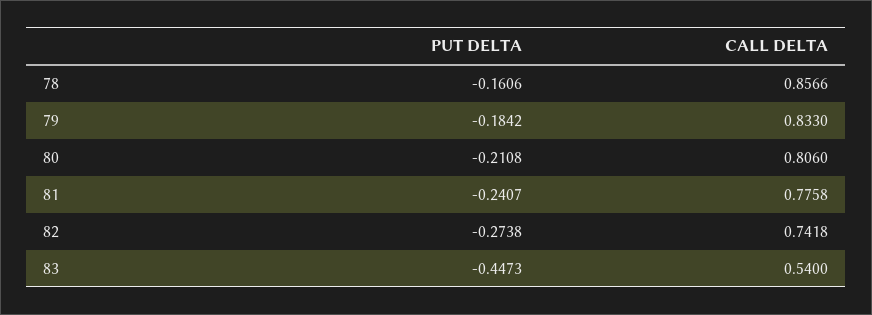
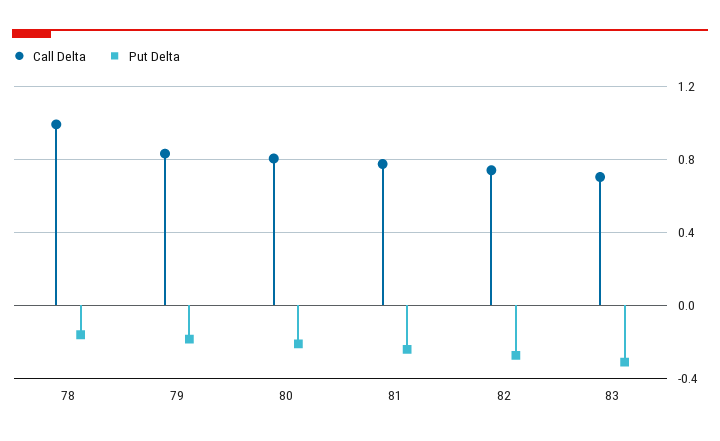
  {
    "PUT DELTA": {
      "78": -0.1606,
      "79": -0.1842,
      "80": -0.2108,
      "81": -0.2407,
      "82": -0.2738,
-     "83": -0.4473
+     "83": -0.3
    },
    "CALL DELTA": {
-     "78": 0.8566,
+     "78": 1,
      "79": 0.833,
      "80": 0.806,
      "81": 0.7758,
      "82": 0.7418,
-     "83": 0.54
+     "83": 0.7
    }
  }

